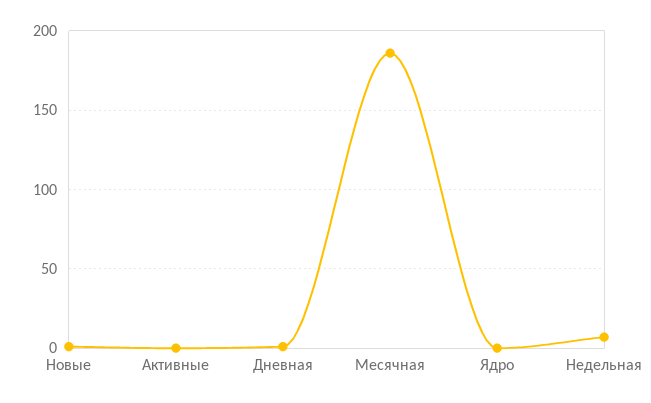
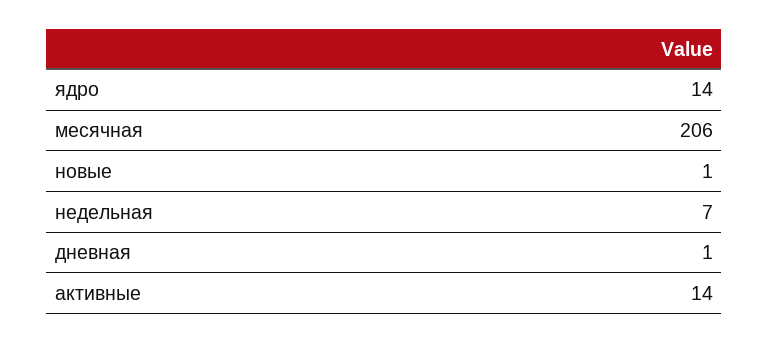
  {
    "Новые": 1,
-   "Активные": 0,
+   "Активные": 14,
    "Дневная": 1,
-   "Месячная": 185,
+   "Месячная": 206,
-   "Ядро": 0,
+   "Ядро": 14,
    "Недельная": 7
  }

